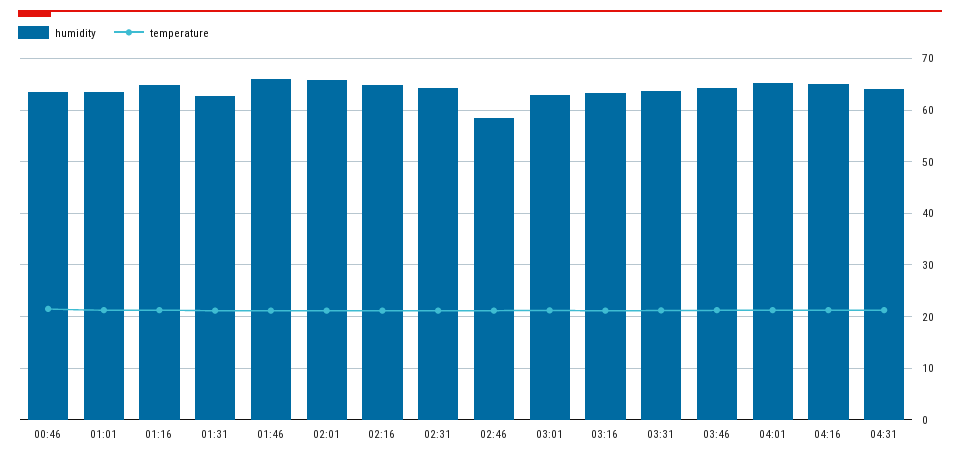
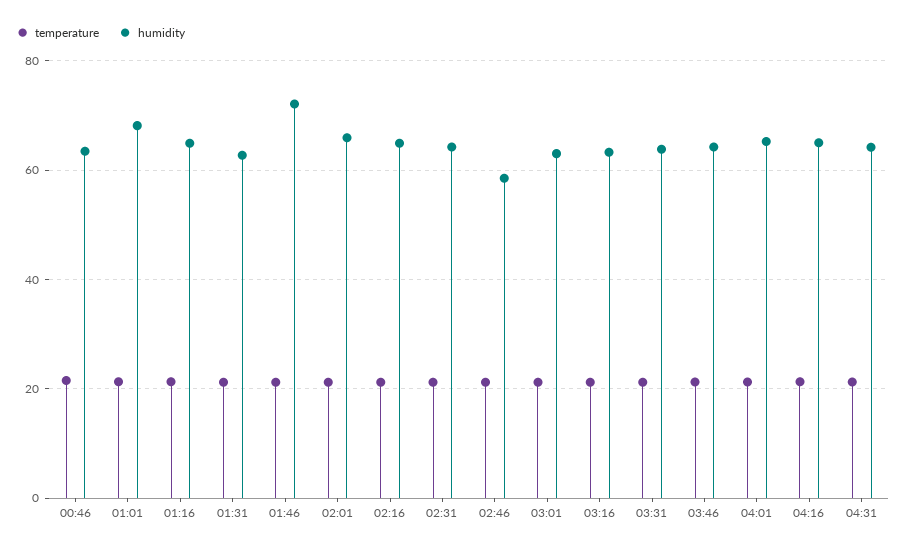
  {
    "humidity": {
      "00:46": 64,
-     "01:01": 64,
+     "01:01": 68,
      "01:16": 64,
      "01:31": 62,
-     "01:46": 66,
+     "01:46": 72,
      "02:01": 66,
      "02:16": 64,
      "02:31": 64,
      "02:46": 58,
      "03:01": 64,
      "03:16": 64,
      "03:31": 64,
      "03:46": 64,
      "04:01": 66,
      "04:16": 64,
      "04:31": 64
    },
    "temperature": {
      "00:46": 22,
      "01:01": 22,
      "01:16": 22,
      "01:31": 22,
      "01:46": 22,
      "02:01": 22,
      "02:16": 22,
      "02:31": 22,
      "02:46": 22,
      "03:01": 22,
      "03:16": 22,
      "03:31": 22,
      "03:46": 22,
      "04:01": 22,
      "04:16": 22,
      "04:31": 22
    }
  }

